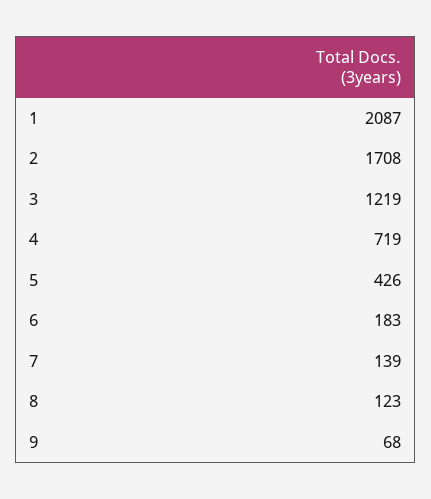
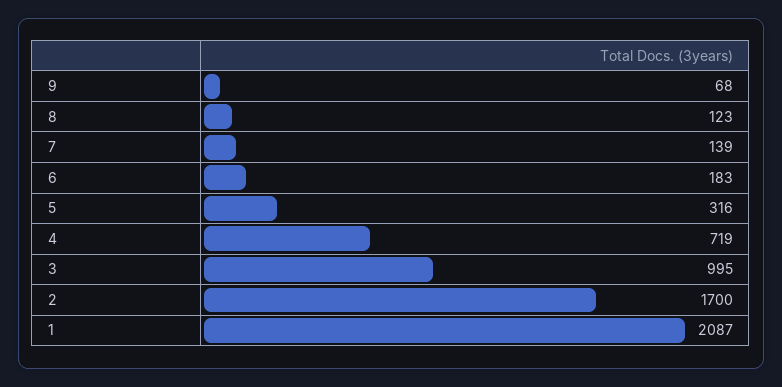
  {
    "1": 2087,
-   "2": 1708,
+   "2": 1700,
-   "3": 1219,
+   "3": 995,
    "4": 719,
-   "5": 426,
+   "5": 316,
    "6": 183,
    "7": 139,
    "8": 123,
    "9": 68
  }

